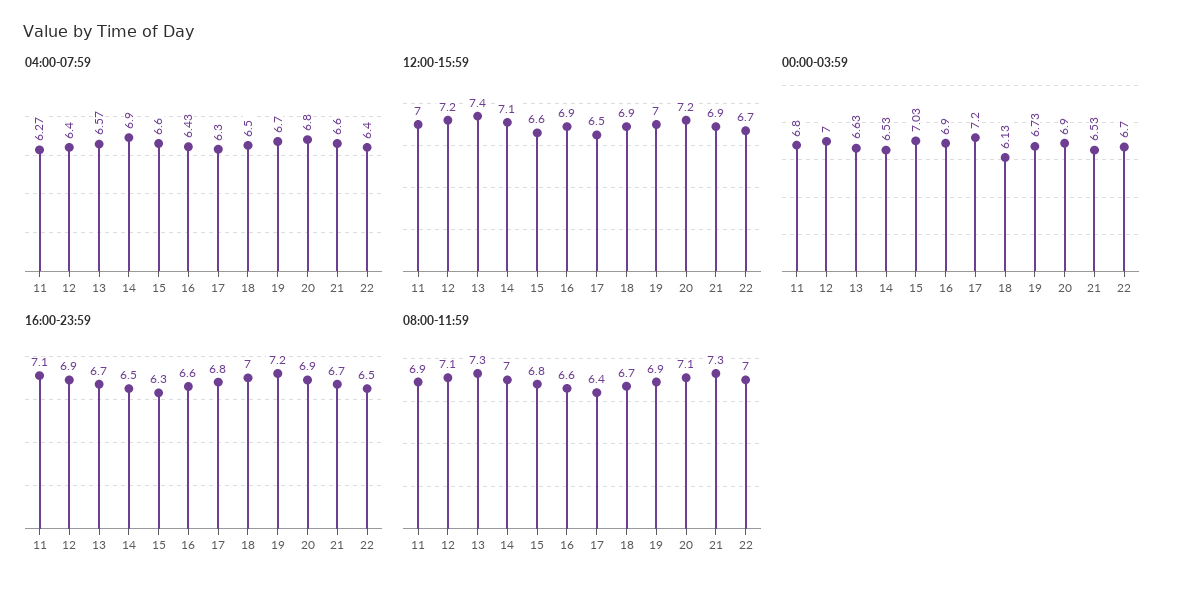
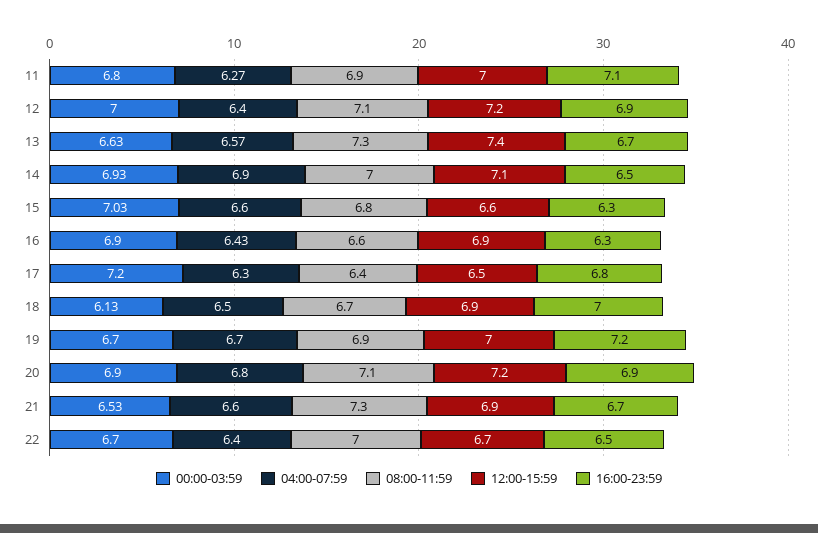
  {
    "04:00-07:59": {
      "11": 6.27,
      "12": 6.4,
      "13": 6.57,
      "14": 6.9,
      "15": 6.6,
      "16": 6.43,
      "17": 6.3,
      "18": 6.5,
      "19": 6.7,
      "20": 6.8,
      "21": 6.6,
      "22": 6.4
    },
    "12:00-15:59": {
      "11": 7,
      "12": 7.2,
      "13": 7.4,
      "14": 7.1,
      "15": 6.6,
      "16": 6.9,
      "17": 6.5,
      "18": 6.9,
      "19": 7,
      "20": 7.2,
      "21": 6.9,
      "22": 6.7
    },
    "00:00-03:59": {
      "11": 6.8,
      "12": 7,
      "13": 6.63,
-     "14": 6.53,
+     "14": 6.93,
      "15": 7.03,
      "16": 6.9,
      "17": 7.2,
      "18": 6.13,
-     "19": 6.73,
+     "19": 6.7,
      "20": 6.9,
      "21": 6.53,
      "22": 6.7
    },
    "16:00-23:59": {
      "11": 7.1,
      "12": 6.9,
      "13": 6.7,
      "14": 6.5,
      "15": 6.3,
-     "16": 6.6,
+     "16": 6.3,
      "17": 6.8,
      "18": 7,
      "19": 7.2,
      "20": 6.9,
      "21": 6.7,
      "22": 6.5
    },
    "08:00-11:59": {
      "11": 6.9,
      "12": 7.1,
      "13": 7.3,
      "14": 7,
      "15": 6.8,
      "16": 6.6,
      "17": 6.4,
      "18": 6.7,
      "19": 6.9,
      "20": 7.1,
      "21": 7.3,
      "22": 7
    }
  }

